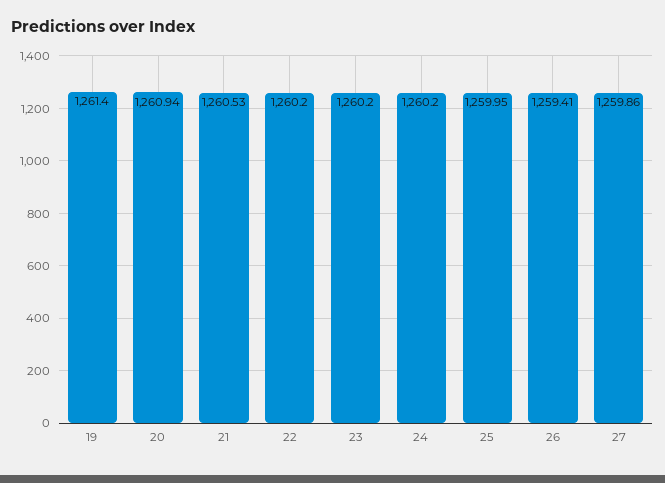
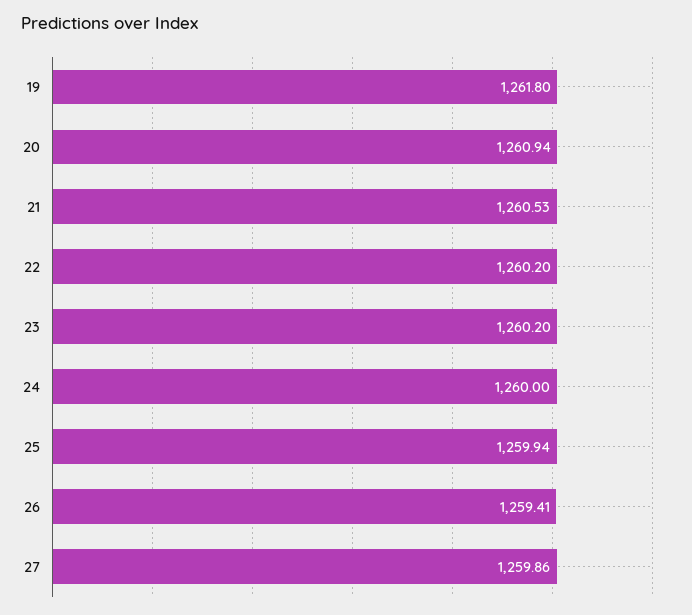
  {
-   "19": 1261.4,
+   "19": 1261.8,
    "20": 1260.94,
    "21": 1260.53,
    "22": 1260.2,
    "23": 1260.2,
-   "24": 1260.2,
+   "24": 1260,
-   "25": 1259.95,
+   "25": 1259.94,
    "26": 1259.41,
    "27": 1259.86
  }

